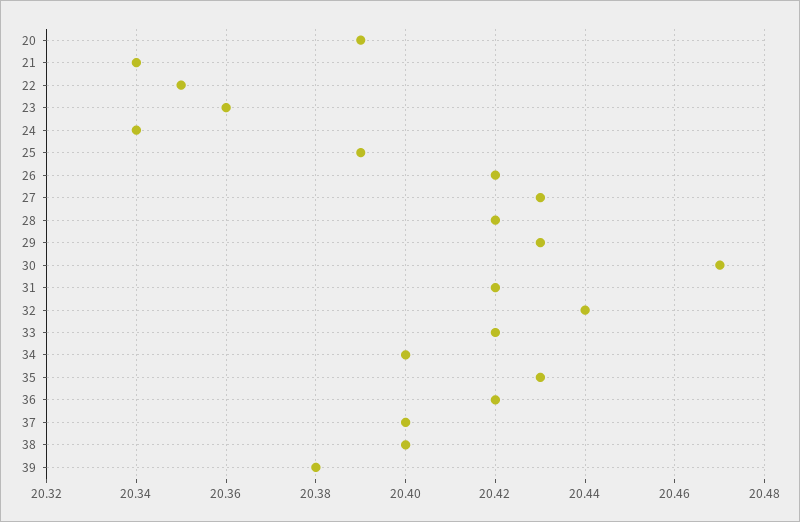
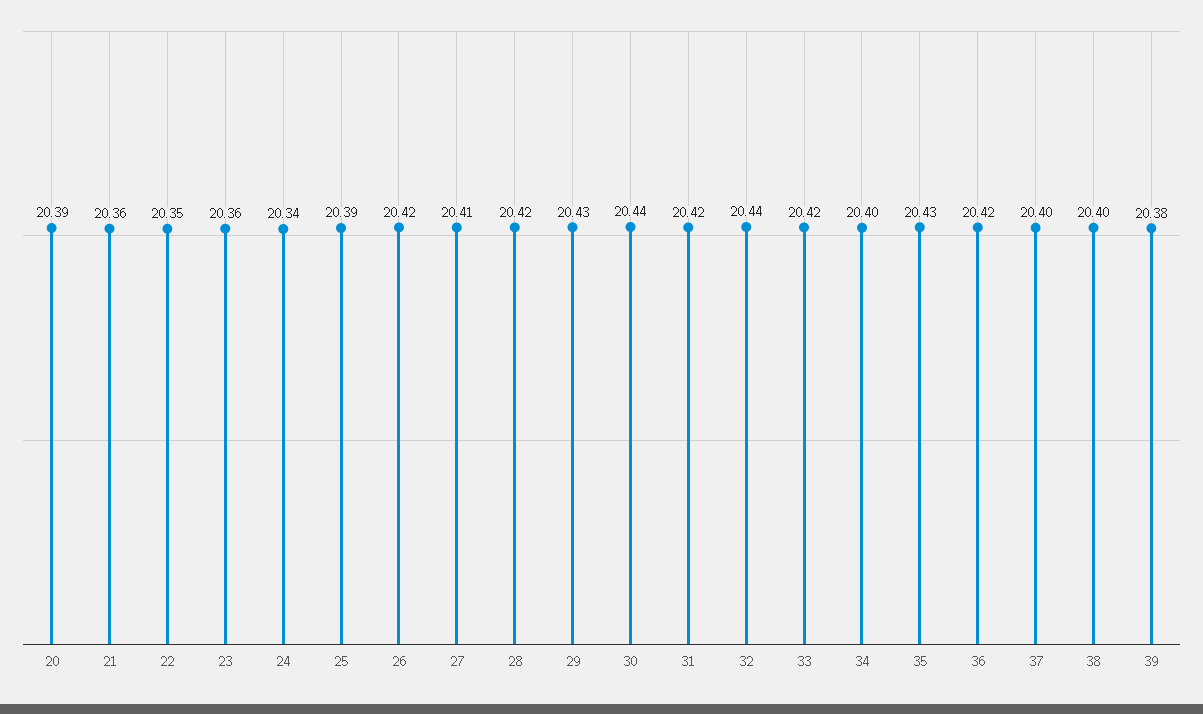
  {
    "20": 20.39,
-   "21": 20.34,
+   "21": 20.36,
    "22": 20.35,
    "23": 20.36,
    "24": 20.34,
    "25": 20.39,
    "26": 20.42,
-   "27": 20.43,
+   "27": 20.41,
    "28": 20.42,
    "29": 20.43,
-   "30": 20.47,
+   "30": 20.44,
    "31": 20.42,
    "32": 20.44,
    "33": 20.42,
    "34": 20.4,
    "35": 20.43,
    "36": 20.42,
    "37": 20.4,
    "38": 20.4,
    "39": 20.38
  }

